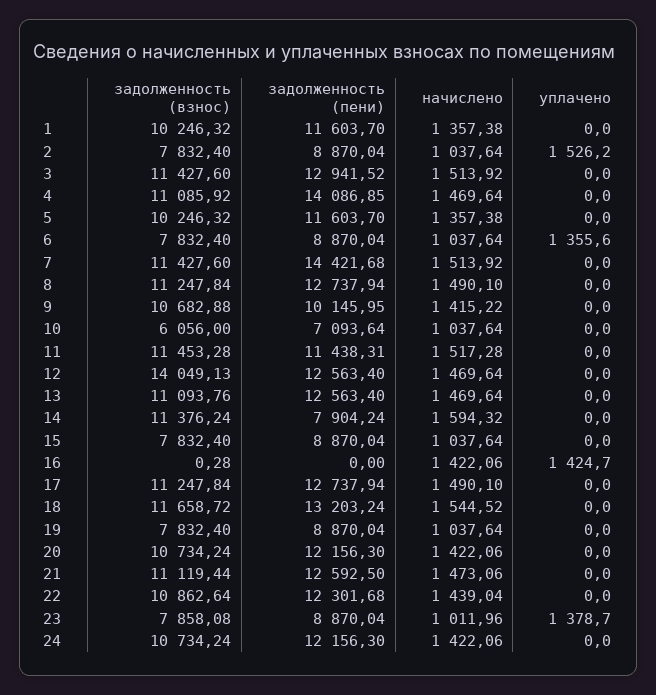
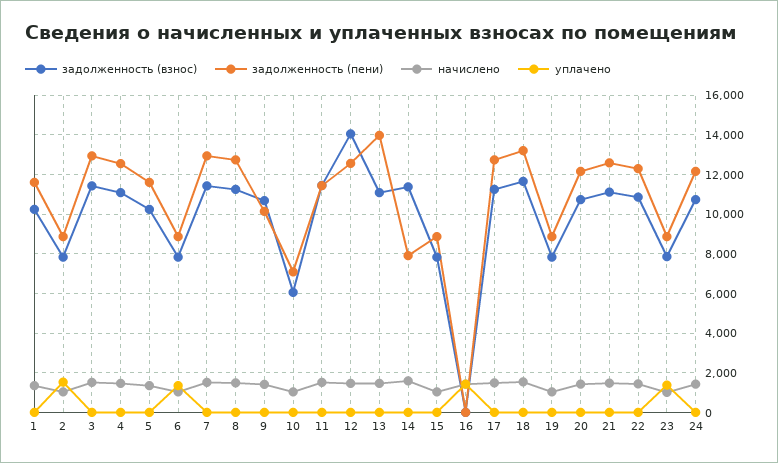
  {
    "задолженность (взнос)": {
      "1": 10246.32,
      "2": 7832.4,
      "3": 11427.6,
      "4": 11085.92,
      "5": 10246.32,
      "6": 7832.4,
      "7": 11427.6,
      "8": 11247.84,
      "9": 10682.88,
      "10": 6056,
      "11": 11453.28,
      "12": 14049.13,
      "13": 11093.76,
      "14": 11376.24,
      "15": 7832.4,
      "16": 0.28,
      "17": 11247.84,
      "18": 11658.72,
      "19": 7832.4,
      "20": 10734.24,
      "21": 11119.44,
      "22": 10862.64,
      "23": 7858.08,
      "24": 10734.24
    },
    "задолженность (пени)": {
      "1": 11603.7,
      "2": 8870.04,
      "3": 12941.52,
-     "4": 14086.85,
+     "4": 12500,
      "5": 11603.7,
      "6": 8870.04,
-     "7": 14421.68,
+     "7": 13000,
      "8": 12737.94,
      "9": 10145.95,
      "10": 7093.64,
      "11": 11438.31,
      "12": 12563.4,
-     "13": 12563.4,
+     "13": 14000,
      "14": 7904.24,
      "15": 8870.04,
      "16": 0,
      "17": 12737.94,
      "18": 13203.24,
      "19": 8870.04,
      "20": 12156.3,
      "21": 12592.5,
      "22": 12301.68,
      "23": 8870.04,
      "24": 12156.3
    },
    "начислено": {
      "1": 1357.38,
      "2": 1037.64,
      "3": 1513.92,
      "4": 1469.64,
      "5": 1357.38,
      "6": 1037.64,
      "7": 1513.92,
      "8": 1490.1,
      "9": 1415.22,
      "10": 1037.64,
      "11": 1517.28,
      "12": 1469.64,
      "13": 1469.64,
      "14": 1594.32,
      "15": 1037.64,
      "16": 1422.06,
      "17": 1490.1,
      "18": 1544.52,
      "19": 1037.64,
      "20": 1422.06,
      "21": 1473.06,
      "22": 1439.04,
      "23": 1011.96,
      "24": 1422.06
    },
    "уплачено": {
      "1": 0,
      "2": 1526.2,
      "3": 0,
      "4": 0,
      "5": 0,
      "6": 1355.6,
      "7": 0,
      "8": 0,
      "9": 0,
      "10": 0,
      "11": 0,
      "12": 0,
      "13": 0,
      "14": 0,
      "15": 0,
      "16": 1424.7,
      "17": 0,
      "18": 0,
      "19": 0,
      "20": 0,
      "21": 0,
      "22": 0,
      "23": 1378.7,
      "24": 0
    }
  }

